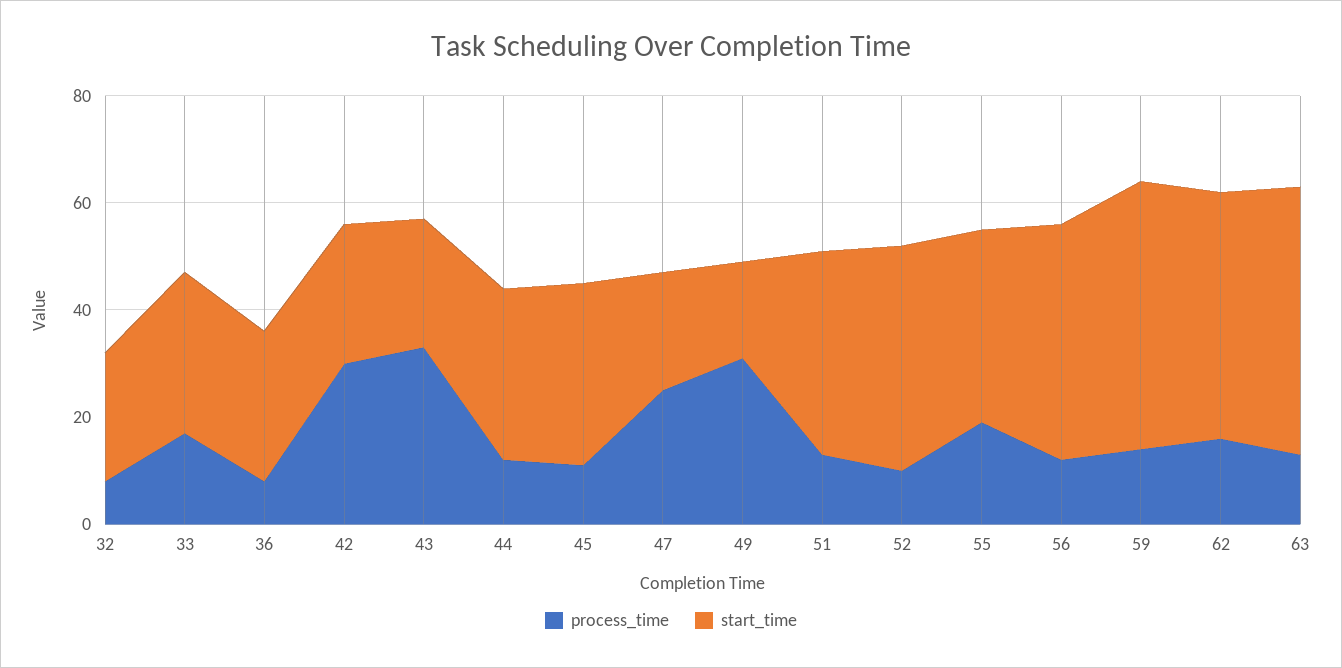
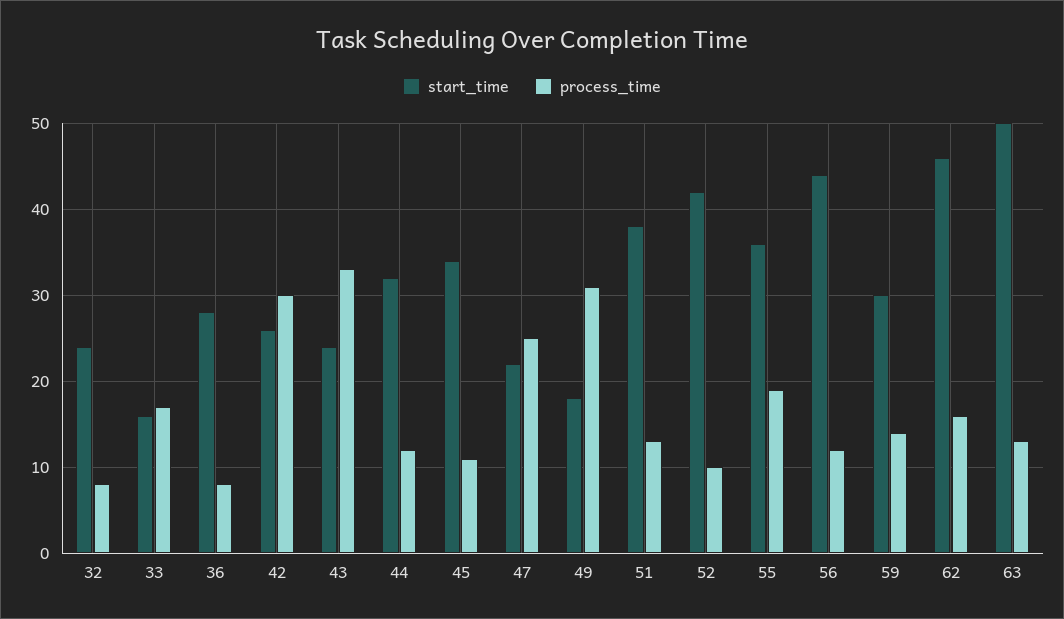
  {
    "process_time": {
      "32": 8,
      "33": 17,
      "36": 8,
      "42": 30,
      "43": 33,
      "44": 12,
      "45": 11,
      "47": 25,
      "49": 31,
      "51": 13,
      "52": 10,
      "55": 19,
      "56": 12,
      "59": 14,
      "62": 16,
      "63": 13
    },
    "start_time": {
      "32": 24,
-     "33": 30,
+     "33": 16,
      "36": 28,
      "42": 26,
      "43": 24,
      "44": 32,
      "45": 34,
      "47": 22,
      "49": 18,
      "51": 38,
      "52": 42,
      "55": 36,
      "56": 44,
-     "59": 50,
+     "59": 30,
      "62": 46,
      "63": 50
    }
  }

